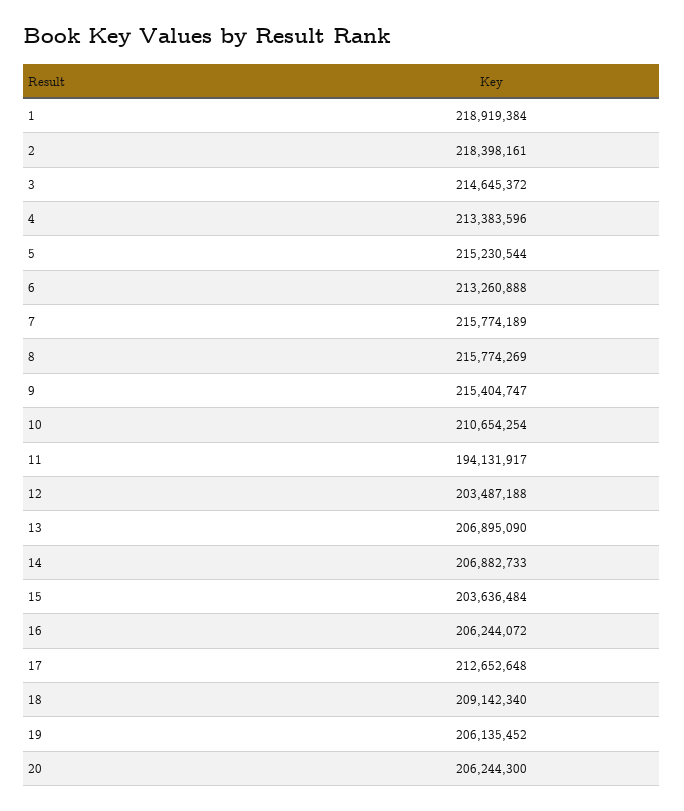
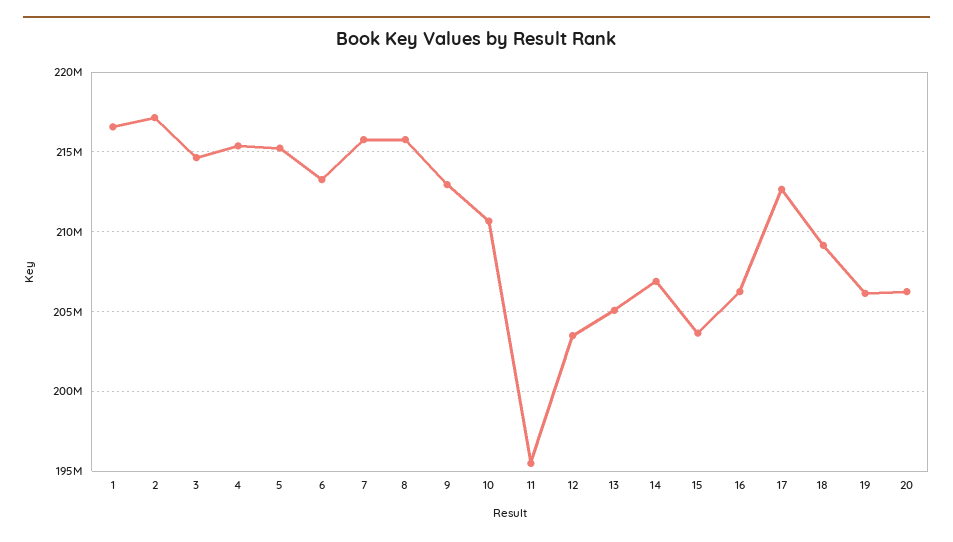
  {
-   "1": 218919384,
+   "1": 216500000,
-   "2": 218398161,
+   "2": 217000000,
    "3": 214645372,
-   "4": 213383596,
+   "4": 215500000,
    "5": 215230544,
    "6": 213260888,
    "7": 215774189,
    "8": 215774269,
-   "9": 215404747,
+   "9": 213000000,
    "10": 210654254,
-   "11": 194131917,
+   "11": 195500000,
    "12": 203487188,
-   "13": 206895090,
+   "13": 205000000,
    "14": 206882733,
    "15": 203636484,
    "16": 206244072,
    "17": 212652648,
    "18": 209142340,
    "19": 206135452,
    "20": 206244300
  }

